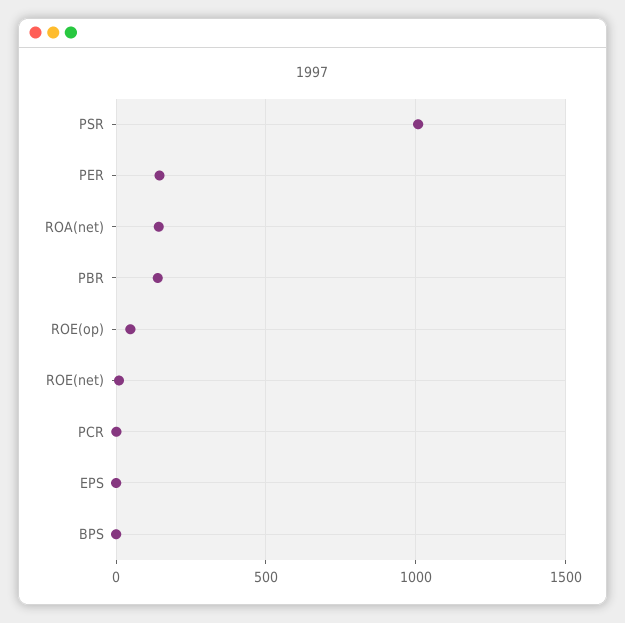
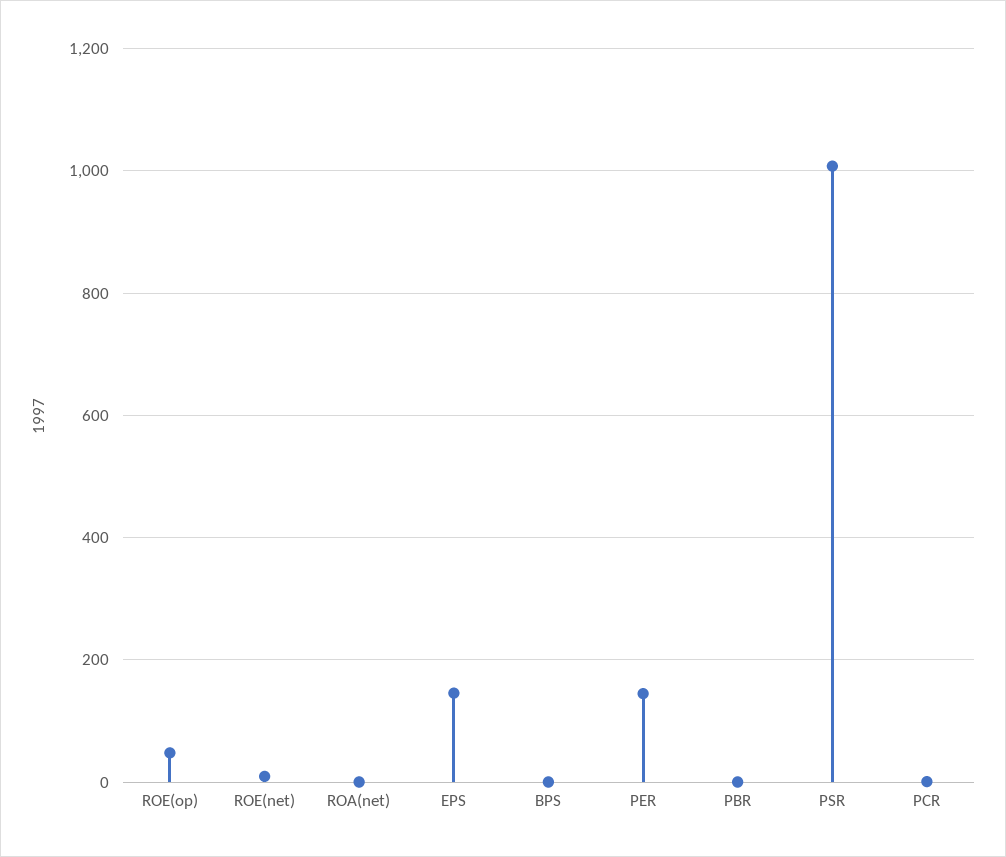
  {
    "PSR": 1000,
    "PER": 140,
-   "ROA(net)": 150,
+   "ROA(net)": 0,
-   "PBR": 150,
+   "PBR": 0,
    "ROE(op)": 40,
    "ROE(net)": 0,
    "PCR": 0,
-   "EPS": 0,
+   "EPS": 140,
    "BPS": 0
  }

